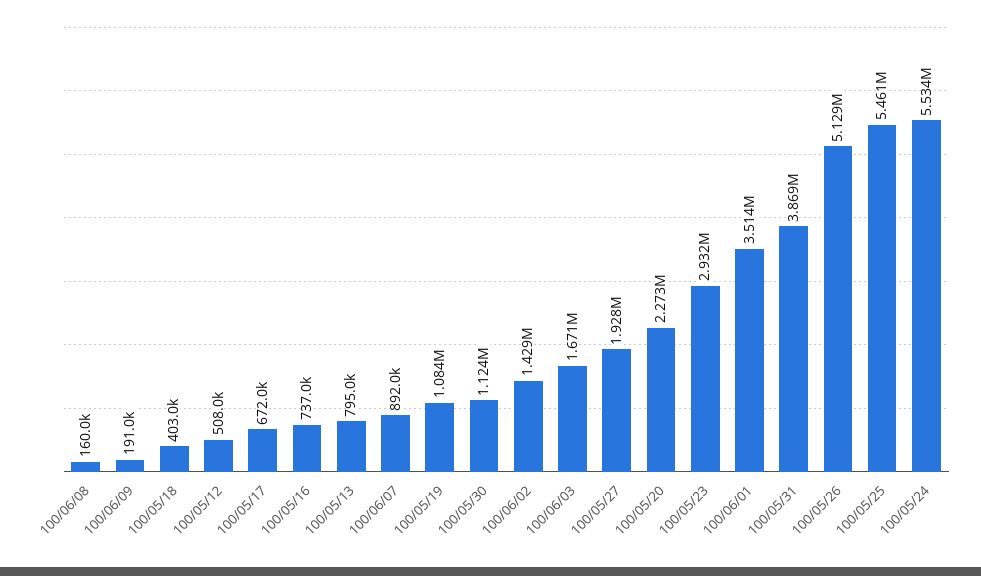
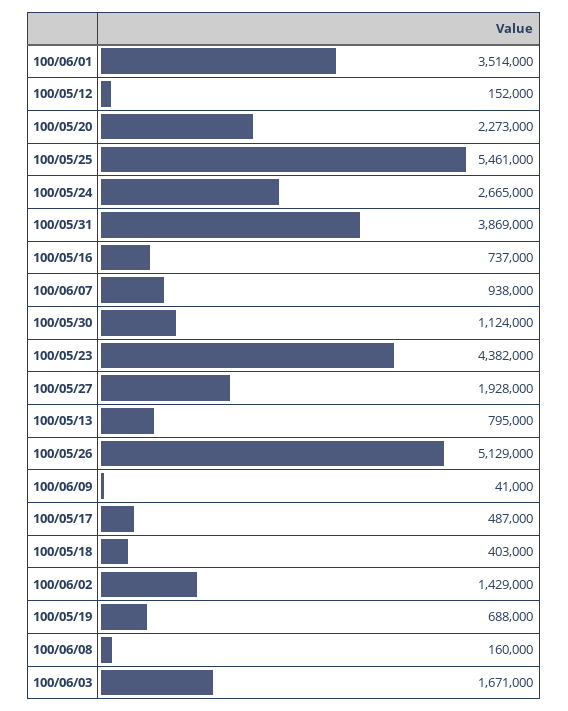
  {
    "100/06/08": 160000,
-   "100/06/09": 191000,
+   "100/06/09": 41000,
    "100/05/18": 403000,
-   "100/05/12": 508000,
+   "100/05/12": 152000,
-   "100/05/17": 672000,
+   "100/05/17": 487000,
    "100/05/16": 737000,
    "100/05/13": 795000,
-   "100/06/07": 892000,
+   "100/06/07": 938000,
-   "100/05/19": 1084000,
+   "100/05/19": 688000,
    "100/05/30": 1124000,
    "100/06/02": 1429000,
    "100/06/03": 1671000,
    "100/05/27": 1928000,
    "100/05/20": 2273000,
-   "100/05/23": 2932000,
+   "100/05/23": 4382000,
    "100/06/01": 3514000,
    "100/05/31": 3869000,
    "100/05/26": 5129000,
    "100/05/25": 5461000,
-   "100/05/24": 5534000
+   "100/05/24": 2665000
  }

